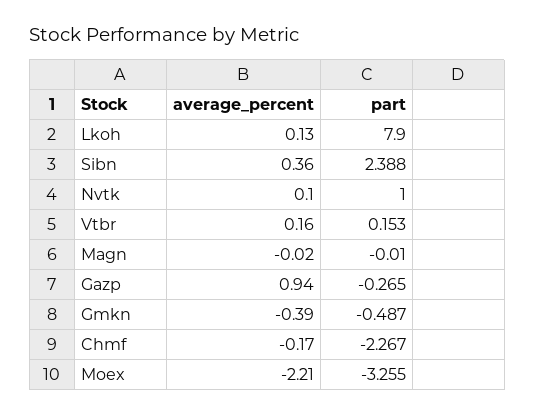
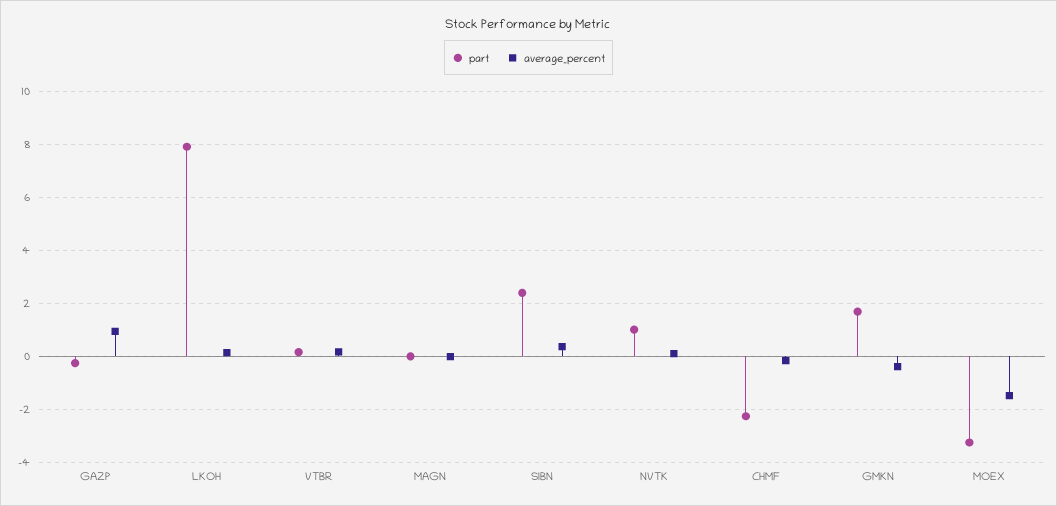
  {
    "average_percent": {
      "Lkoh": 0.13,
      "Sibn": 0.36,
      "Nvtk": 0.1,
      "Vtbr": 0.16,
      "Magn": -0.02,
      "Gazp": 0.94,
      "Gmkn": -0.39,
      "Chmf": -0.17,
-     "Moex": -2.21
+     "Moex": -1.5
    },
    "part": {
      "Lkoh": 7.9,
      "Sibn": 2.388,
      "Nvtk": 1,
      "Vtbr": 0.153,
      "Magn": -0.01,
      "Gazp": -0.265,
-     "Gmkn": -0.487,
+     "Gmkn": 1.75,
      "Chmf": -2.267,
      "Moex": -3.255
    }
  }

